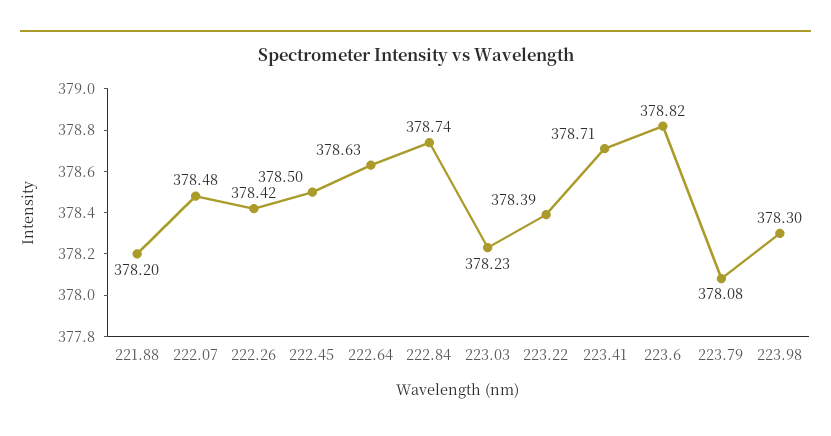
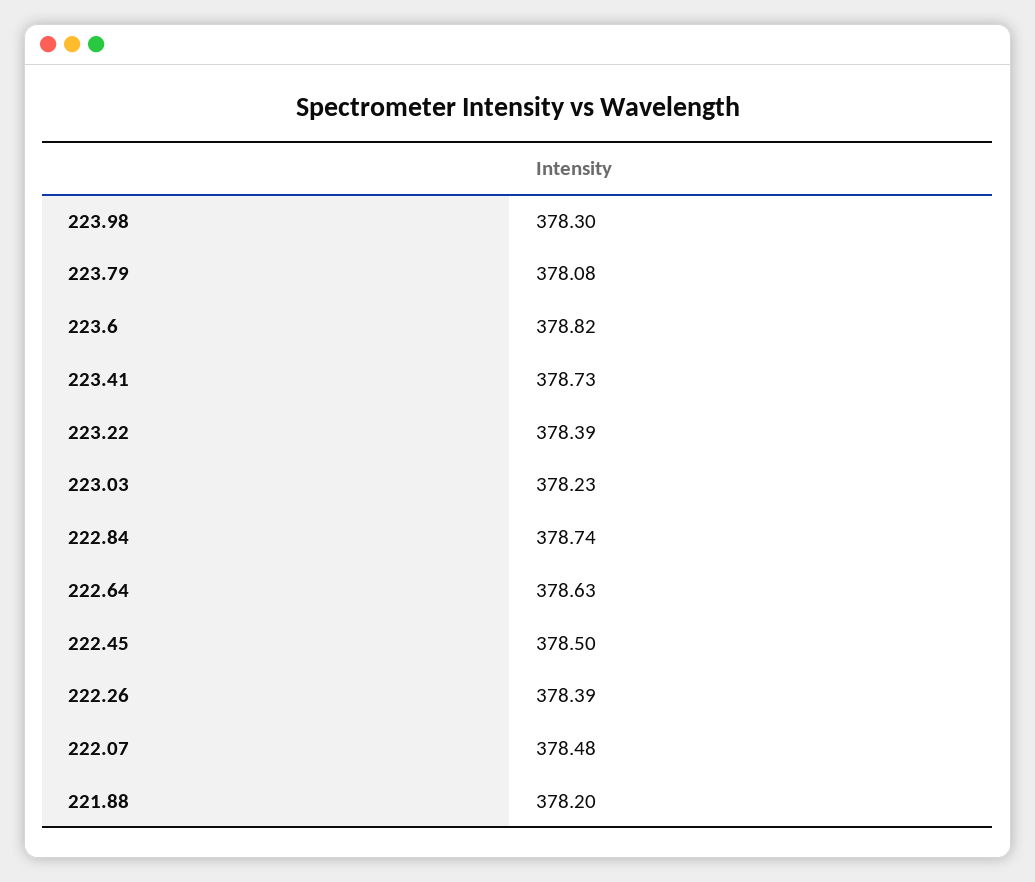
  {
    "221.88": 378.2,
    "222.07": 378.48,
-   "222.26": 378.42,
+   "222.26": 378.39,
    "222.45": 378.5,
    "222.64": 378.63,
    "222.84": 378.74,
    "223.03": 378.23,
    "223.22": 378.39,
-   "223.41": 378.71,
+   "223.41": 378.73,
    "223.6": 378.82,
    "223.79": 378.08,
    "223.98": 378.3
  }

